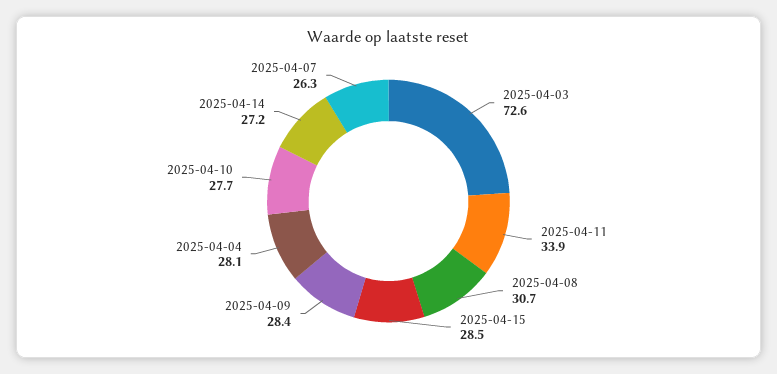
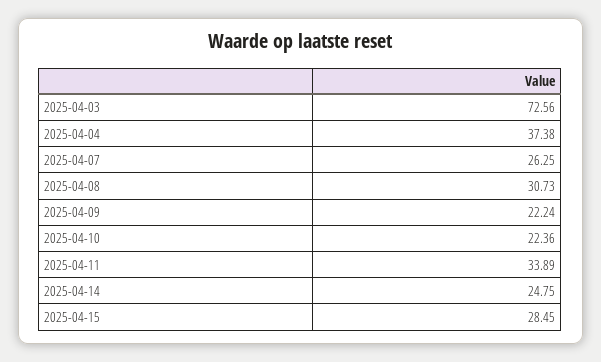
  {
    "2025-04-03": 72.56,
    "2025-04-11": 33.89,
    "2025-04-08": 30.73,
    "2025-04-15": 28.45,
-   "2025-04-09": 28.4,
+   "2025-04-09": 22.24,
-   "2025-04-04": 28.1,
+   "2025-04-04": 37.38,
-   "2025-04-10": 27.7,
+   "2025-04-10": 22.36,
-   "2025-04-14": 27.2,
+   "2025-04-14": 24.75,
    "2025-04-07": 26.25
  }

